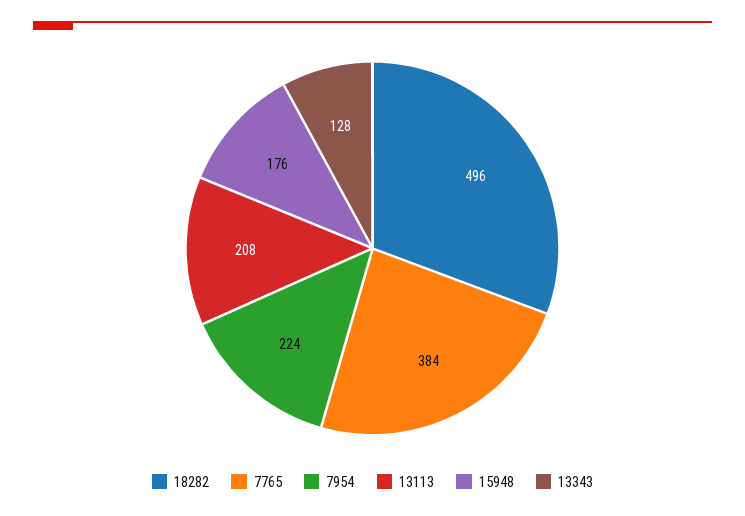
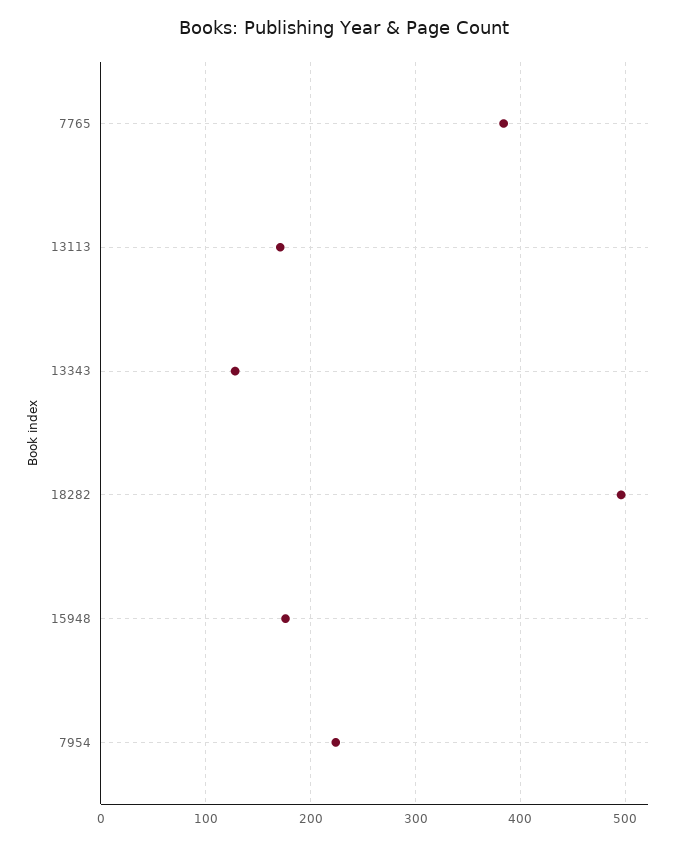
  {
    "18282": 496,
    "7765": 384,
    "7954": 224,
-   "13113": 208,
+   "13113": 170,
    "15948": 176,
    "13343": 128
  }

